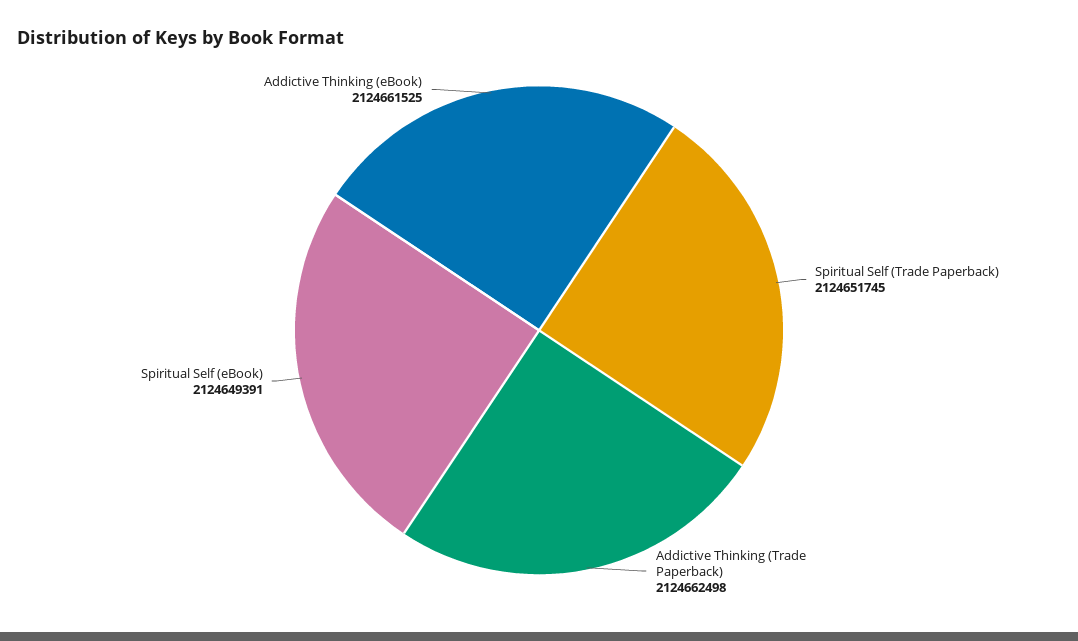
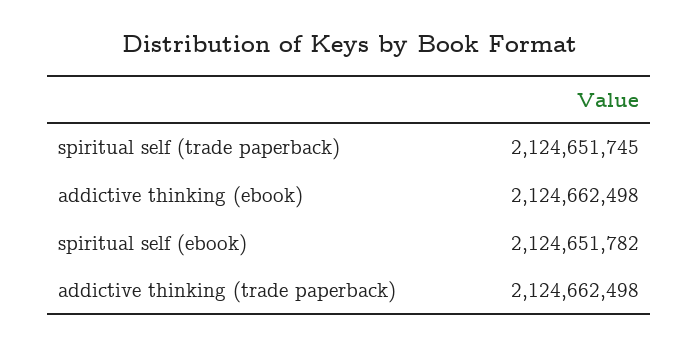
  {
    "Spiritual Self (Trade Paperback)": 2124651745,
    "Addictive Thinking (Trade Paperback)": 2124662498,
-   "Spiritual Self (eBook)": 2124649391,
+   "Spiritual Self (eBook)": 2124651782,
-   "Addictive Thinking (eBook)": 2124661525
+   "Addictive Thinking (eBook)": 2124662498
  }

